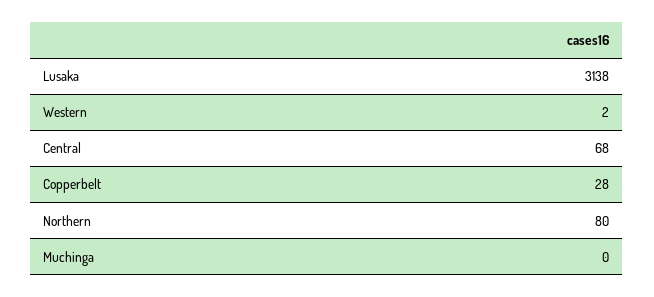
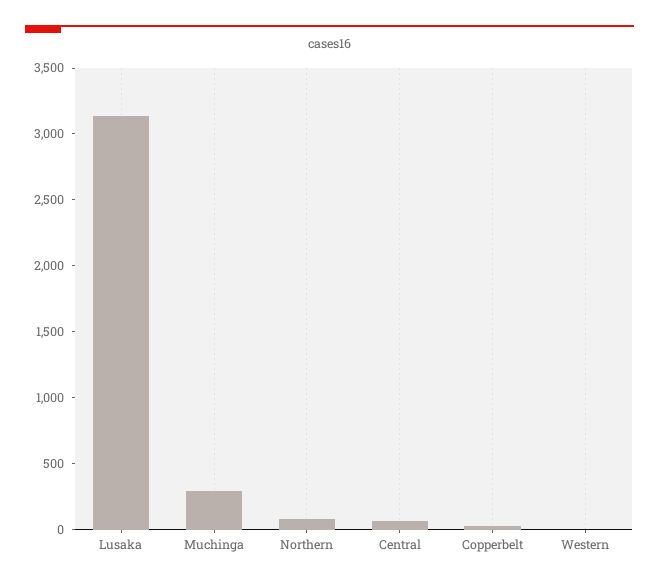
  {
    "Lusaka": 3138,
    "Western": 2,
    "Central": 68,
    "Copperbelt": 28,
    "Northern": 80,
-   "Muchinga": 0
+   "Muchinga": 300
  }

